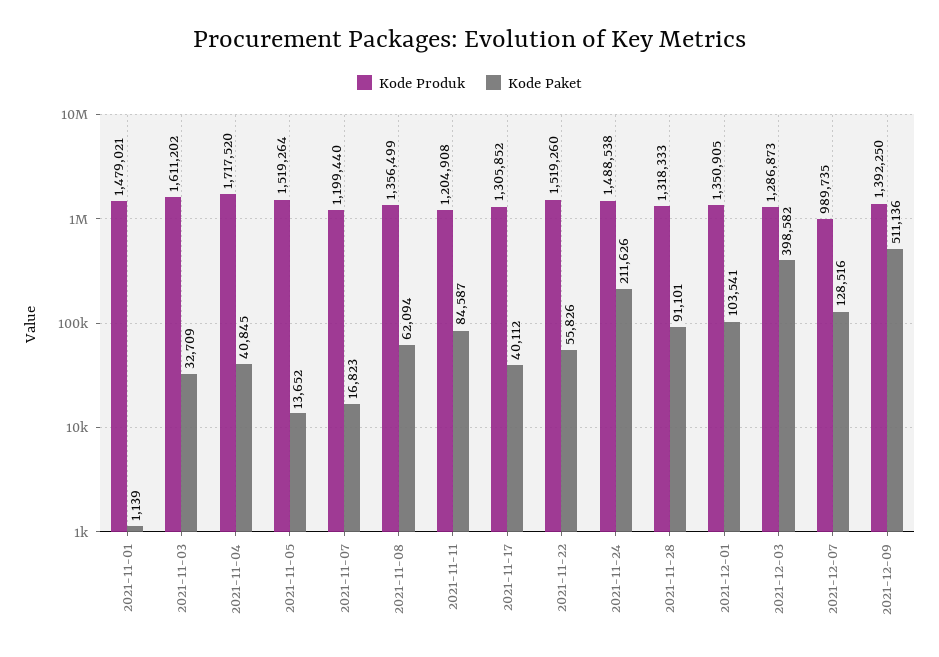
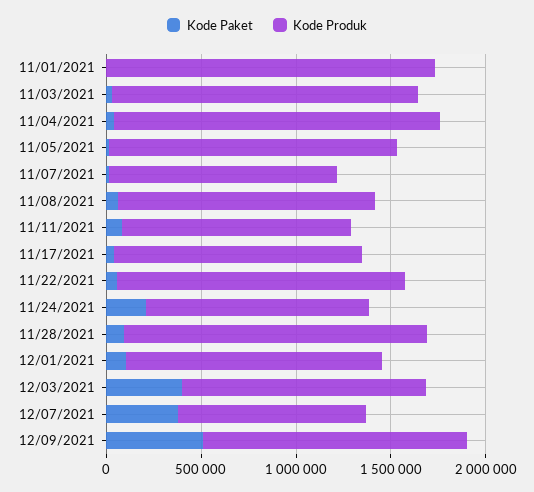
  {
    "Kode Produk": {
-     "2021-11-01": 1479021,
+     "2021-11-01": 1700000,
      "2021-11-03": 1611202,
      "2021-11-04": 1717520,
      "2021-11-05": 1519264,
      "2021-11-07": 1199440,
      "2021-11-08": 1356499,
      "2021-11-11": 1204908,
      "2021-11-17": 1305852,
      "2021-11-22": 1519260,
-     "2021-11-24": 1488538,
+     "2021-11-24": 1200000,
-     "2021-11-28": 1318333,
+     "2021-11-28": 1600000,
      "2021-12-01": 1350905,
      "2021-12-03": 1286873,
      "2021-12-07": 989735,
      "2021-12-09": 1392250
    },
    "Kode Paket": {
      "2021-11-01": 1139,
      "2021-11-03": 32709,
      "2021-11-04": 40845,
      "2021-11-05": 13652,
      "2021-11-07": 16823,
      "2021-11-08": 62094,
      "2021-11-11": 84587,
      "2021-11-17": 40112,
      "2021-11-22": 55826,
      "2021-11-24": 211626,
      "2021-11-28": 91101,
      "2021-12-01": 103541,
      "2021-12-03": 398582,
-     "2021-12-07": 128516,
+     "2021-12-07": 400000,
      "2021-12-09": 511136
    }
  }

